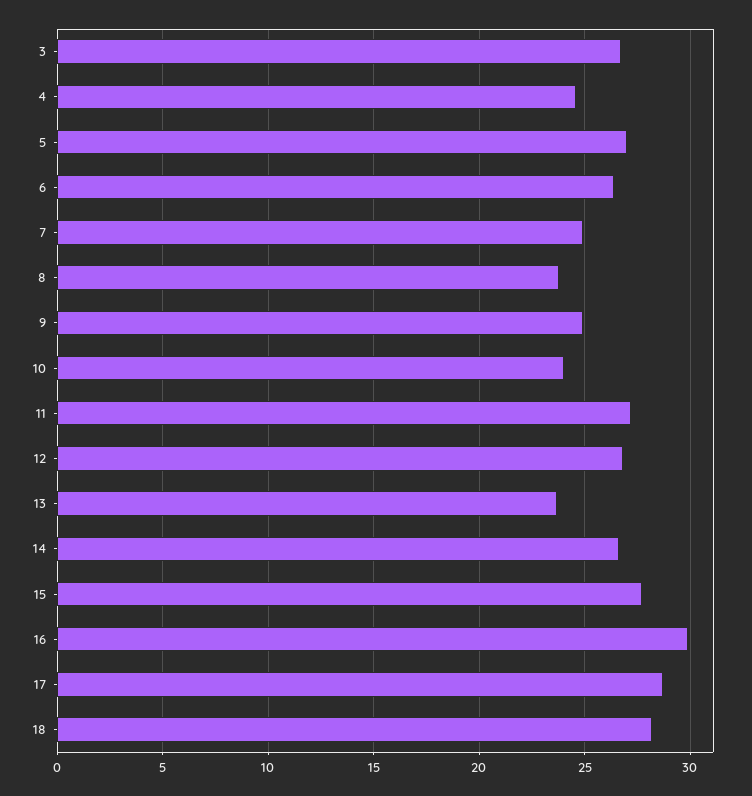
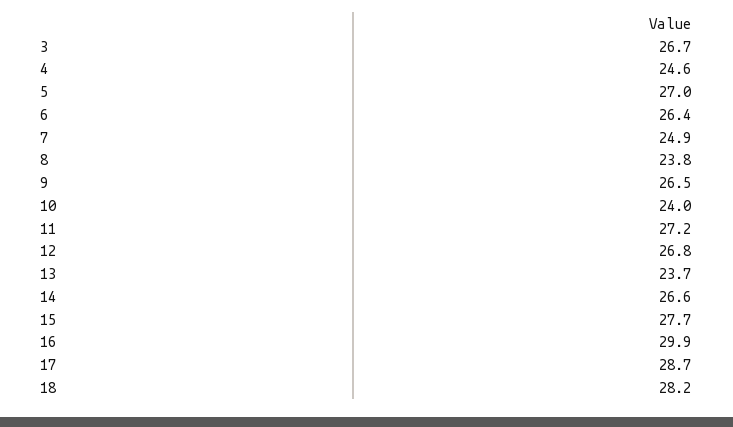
  {
    "3": 26.7,
    "4": 24.6,
    "5": 27,
    "6": 26.4,
    "7": 24.9,
    "8": 23.8,
-   "9": 25,
+   "9": 26.5,
    "10": 24,
    "11": 27.2,
    "12": 26.8,
    "13": 23.7,
    "14": 26.6,
    "15": 27.7,
    "16": 29.9,
    "17": 28.7,
    "18": 28.2
  }

